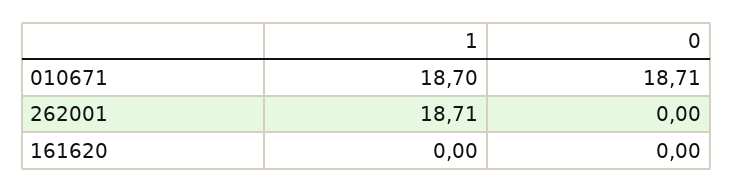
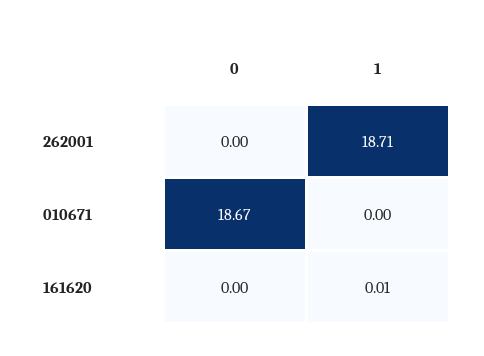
  {
    "1": {
-     "010671": 18.7,
+     "010671": 0,
      "262001": 18.71,
-     "161620": 0
+     "161620": 0.01
    },
    "0": {
-     "010671": 18.71,
+     "010671": 18.67,
      "262001": 0,
      "161620": 0
    }
  }

